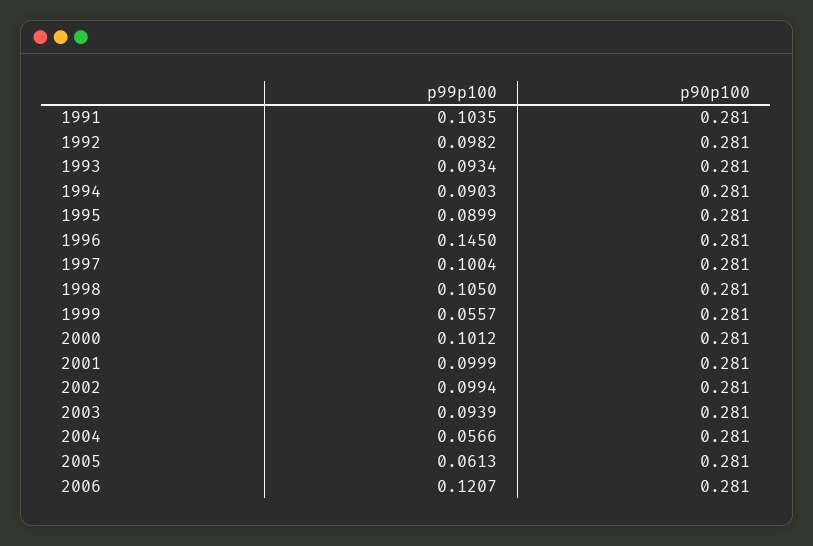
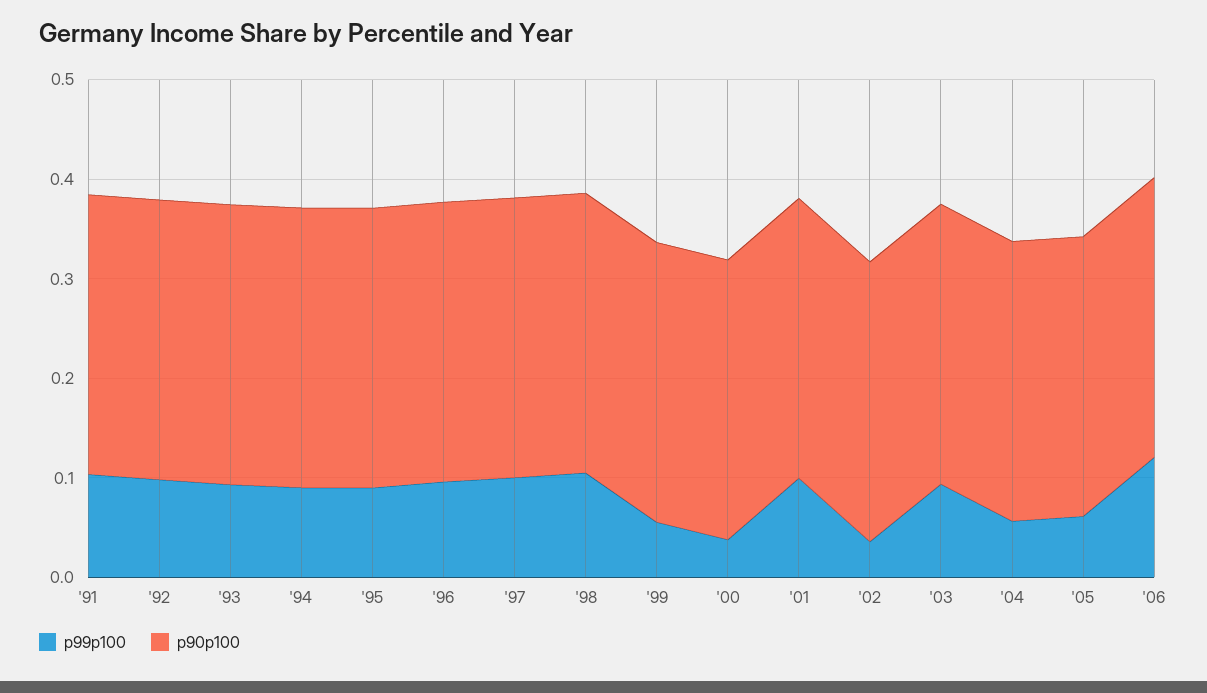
  {
    "p99p100": {
      "1991": 0.1035,
      "1992": 0.0982,
      "1993": 0.0934,
      "1994": 0.0903,
      "1995": 0.0899,
-     "1996": 0.145,
+     "1996": 0.1,
      "1997": 0.1004,
      "1998": 0.105,
      "1999": 0.0557,
-     "2000": 0.1012,
+     "2000": 0.04,
      "2001": 0.0999,
-     "2002": 0.0994,
+     "2002": 0.04,
      "2003": 0.0939,
      "2004": 0.0566,
      "2005": 0.0613,
      "2006": 0.1207
    },
    "p90p100": {
      "1991": 0.281,
      "1992": 0.281,
      "1993": 0.281,
      "1994": 0.281,
      "1995": 0.281,
      "1996": 0.281,
      "1997": 0.281,
      "1998": 0.281,
      "1999": 0.281,
      "2000": 0.281,
      "2001": 0.281,
      "2002": 0.281,
      "2003": 0.281,
      "2004": 0.281,
      "2005": 0.281,
      "2006": 0.281
    }
  }

